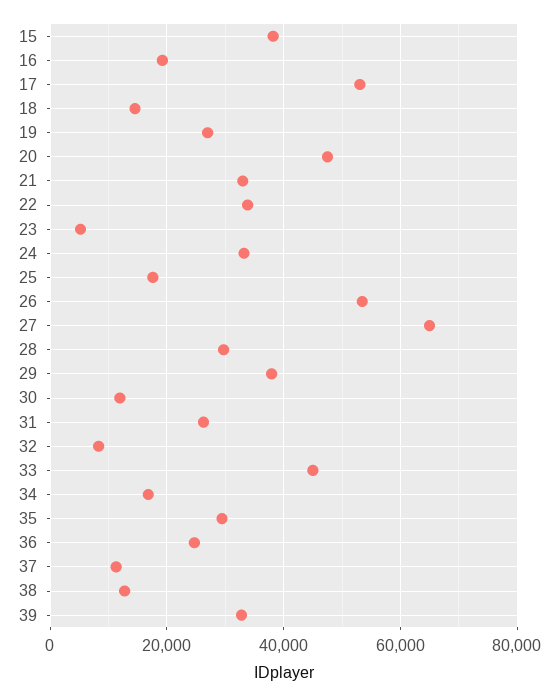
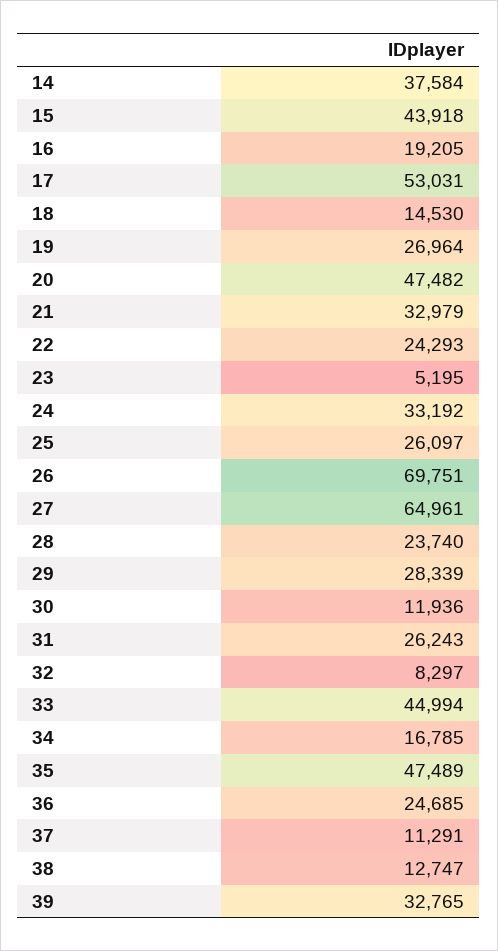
  {
-   "15": 38000,
+   "15": 43918,
    "16": 19205,
    "17": 53031,
    "18": 14530,
    "19": 26964,
    "20": 47482,
    "21": 32979,
-   "22": 34000,
+   "22": 24293,
    "23": 5195,
    "24": 33192,
-   "25": 18000,
+   "25": 26097,
-   "26": 54000,
+   "26": 69751,
    "27": 64961,
-   "28": 30000,
+   "28": 23740,
-   "29": 38000,
+   "29": 28339,
    "30": 11936,
    "31": 26243,
    "32": 8297,
    "33": 44994,
    "34": 16785,
-   "35": 30000,
+   "35": 47489,
    "36": 24685,
    "37": 11291,
    "38": 12747,
-   "39": 32765
+   "39": 32765,
+   "14": 37584
  }

